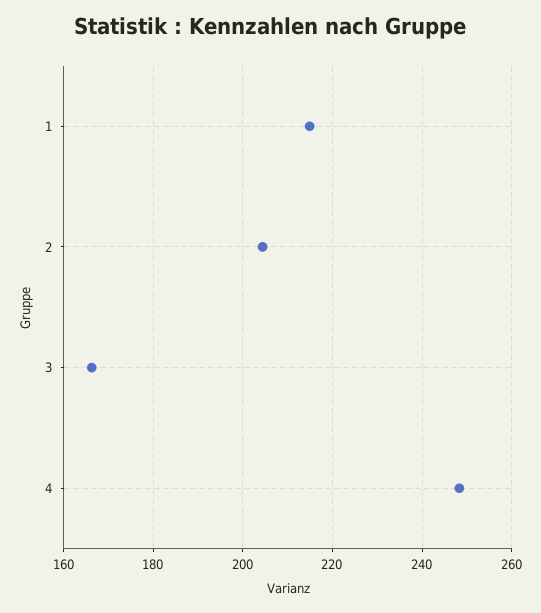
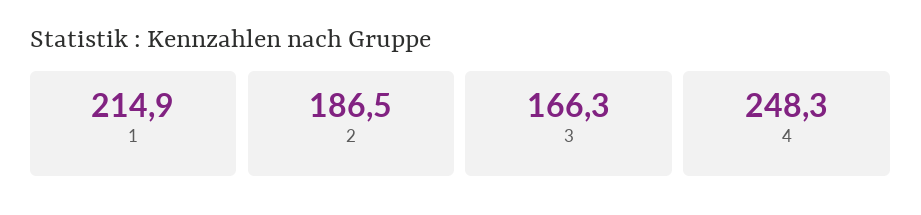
  {
    "1": 214.9,
-   "2": 204,
+   "2": 186.5,
    "3": 166.3,
    "4": 248.3
  }

